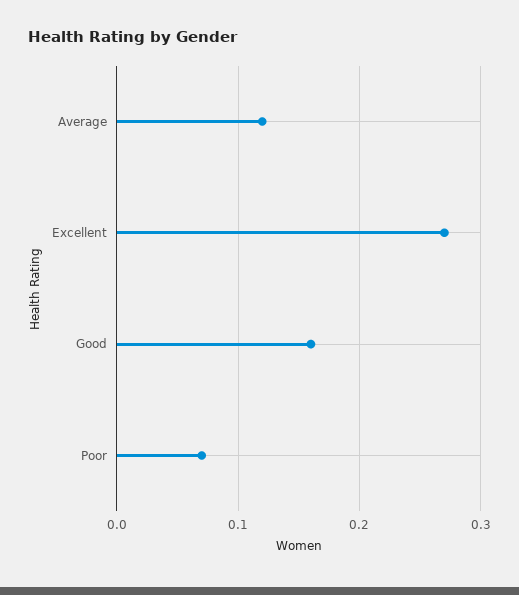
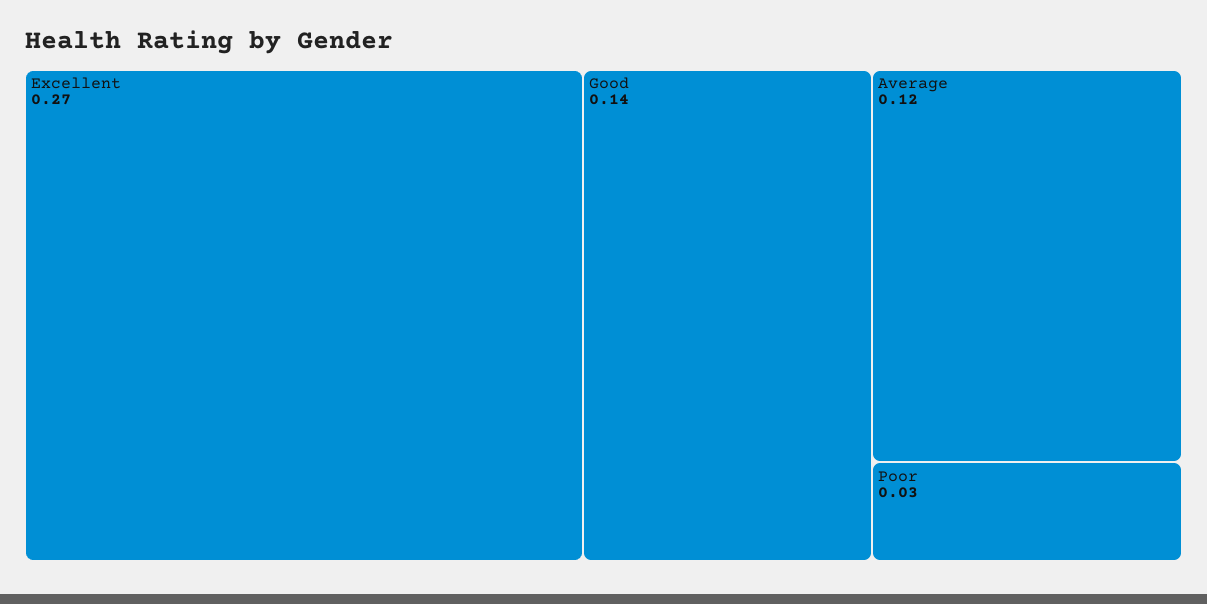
  {
    "Average": 0.12,
    "Excellent": 0.27,
-   "Good": 0.16,
+   "Good": 0.14,
-   "Poor": 0.07
+   "Poor": 0.03
  }

